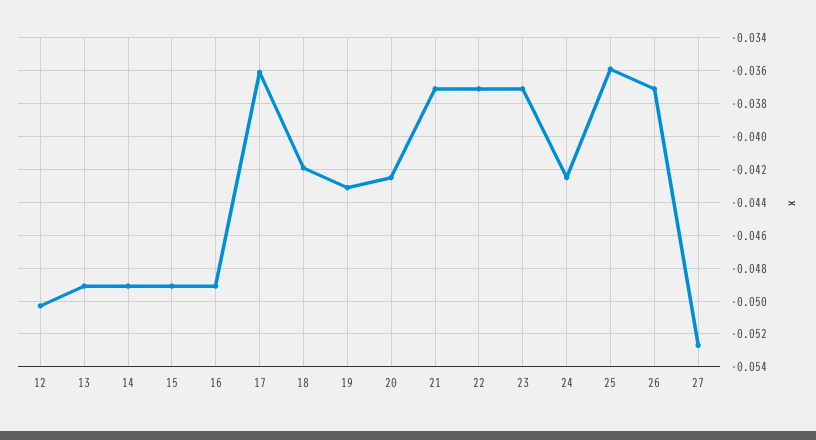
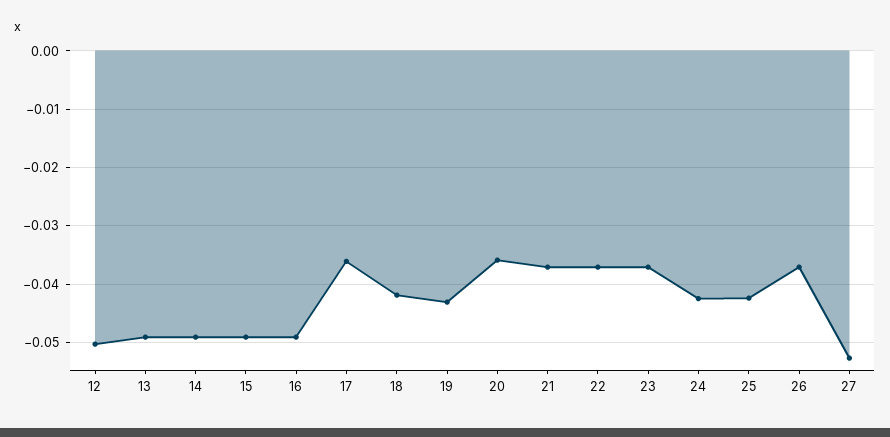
  {
    "12": -0.0505,
    "13": -0.049,
    "14": -0.049,
    "15": -0.049,
    "16": -0.049,
    "17": -0.036,
    "18": -0.042,
    "19": -0.043,
-   "20": -0.0425,
+   "20": -0.036,
    "21": -0.037,
    "22": -0.037,
    "23": -0.037,
    "24": -0.0425,
-   "25": -0.036,
+   "25": -0.042,
    "26": -0.037,
    "27": -0.0525
  }

